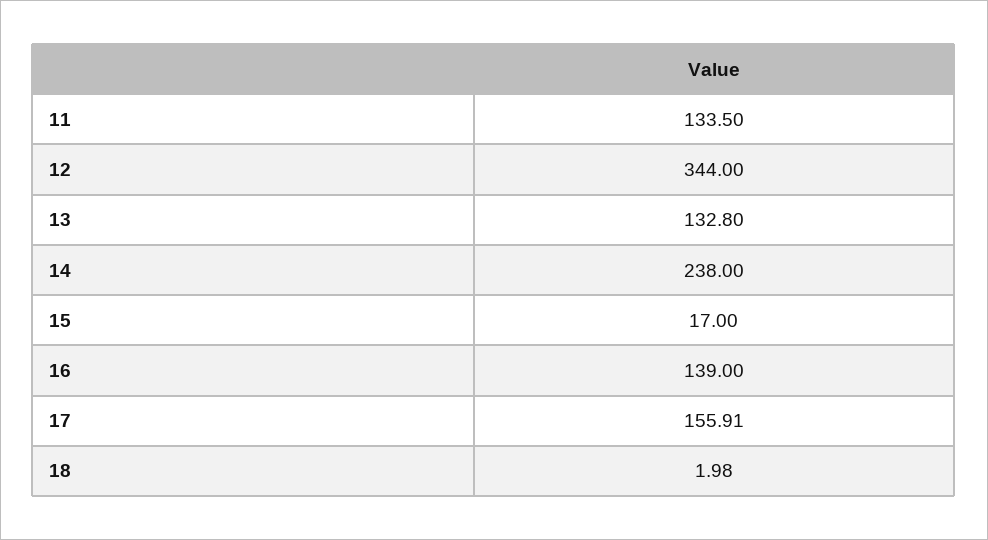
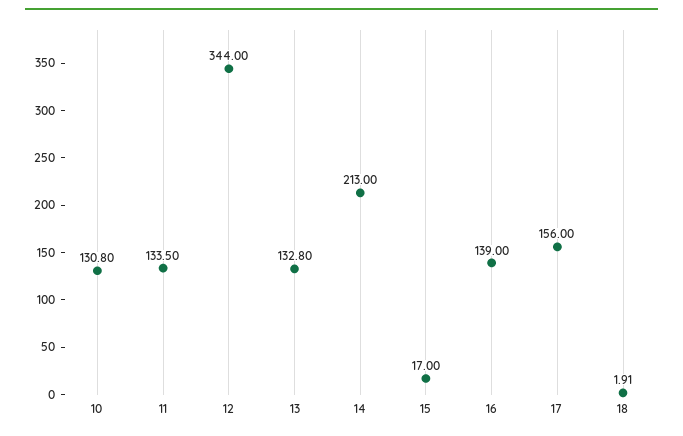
  {
    "11": 133.5,
    "12": 344,
    "13": 132.8,
-   "14": 238,
+   "14": 213,
    "15": 17,
    "16": 139,
-   "17": 155.91,
+   "17": 156,
-   "18": 1.98
+   "18": 1.91,
+   "10": 130.8
  }

